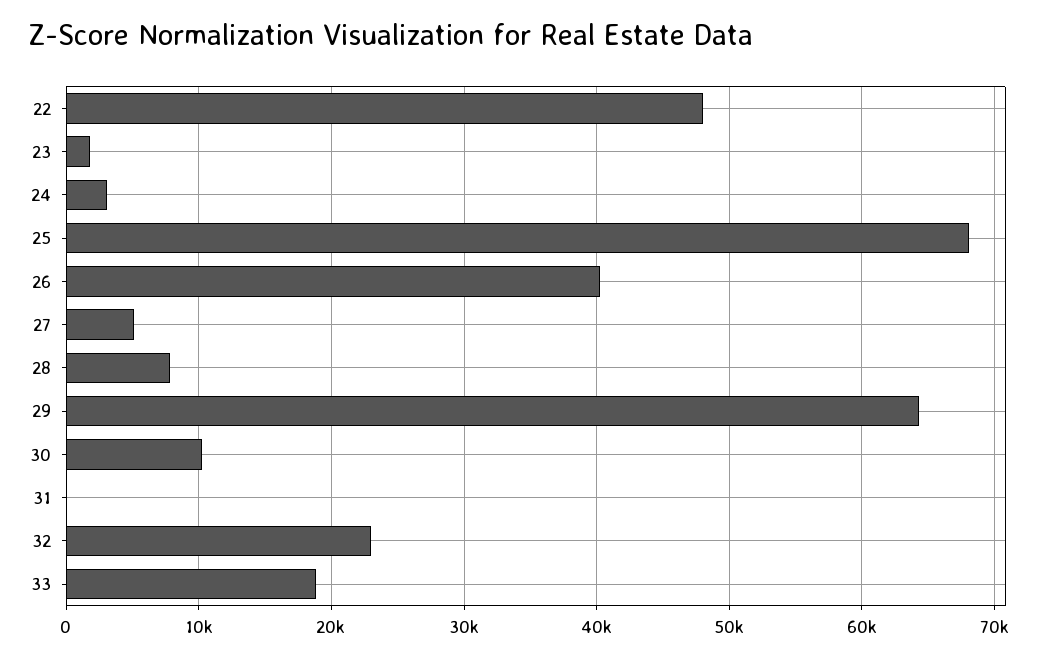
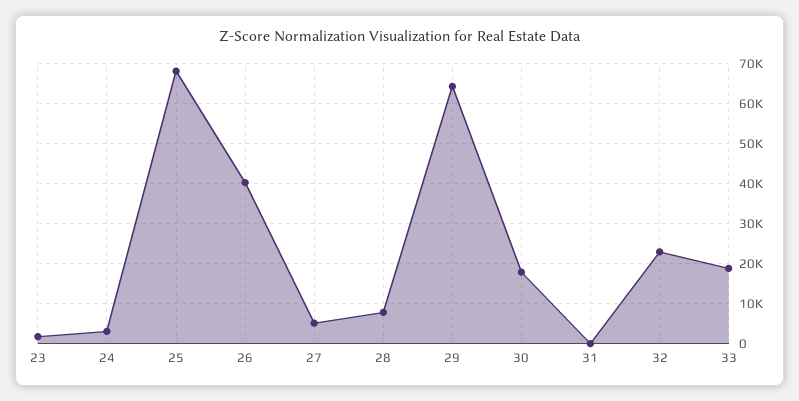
  {
-   "22": 48000,
    "23": 2000,
    "24": 3000,
    "25": 68000,
    "26": 40000,
    "27": 5000,
    "28": 8000,
    "29": 64000,
-   "30": 10000,
+   "30": 18000,
    "31": 0,
    "32": 23000,
    "33": 19000
  }

